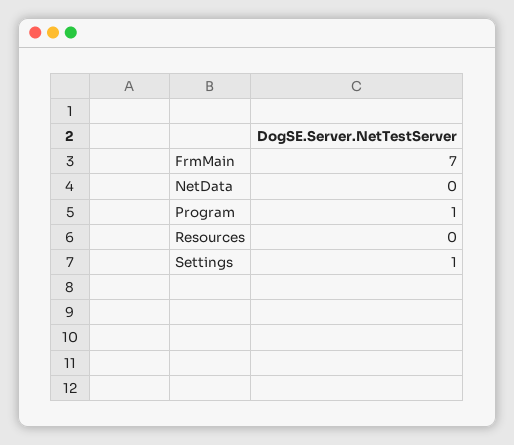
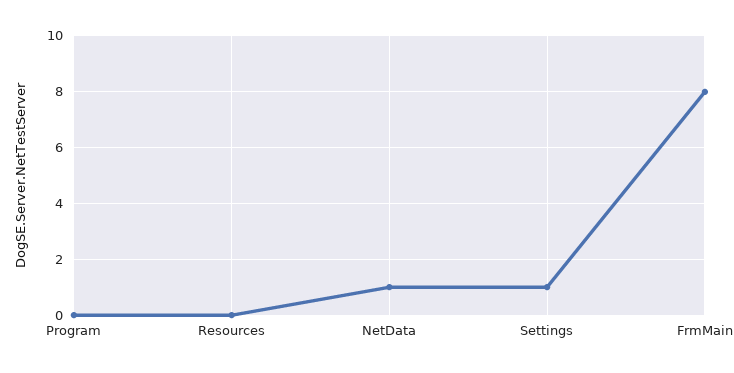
  {
-   "FrmMain": 7,
+   "FrmMain": 8,
-   "NetData": 0,
+   "NetData": 1,
-   "Program": 1,
+   "Program": 0,
    "Resources": 0,
    "Settings": 1
  }

